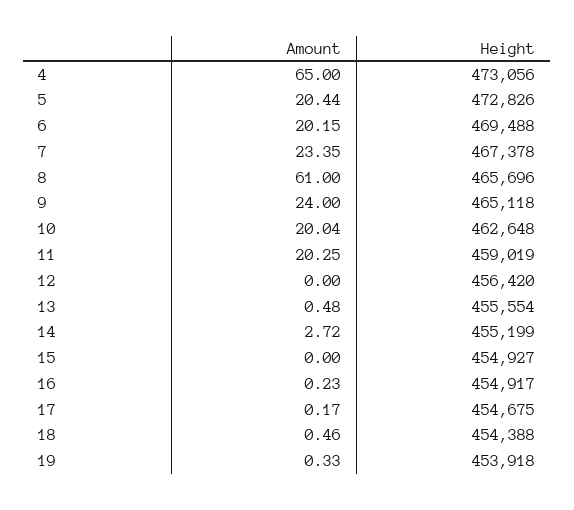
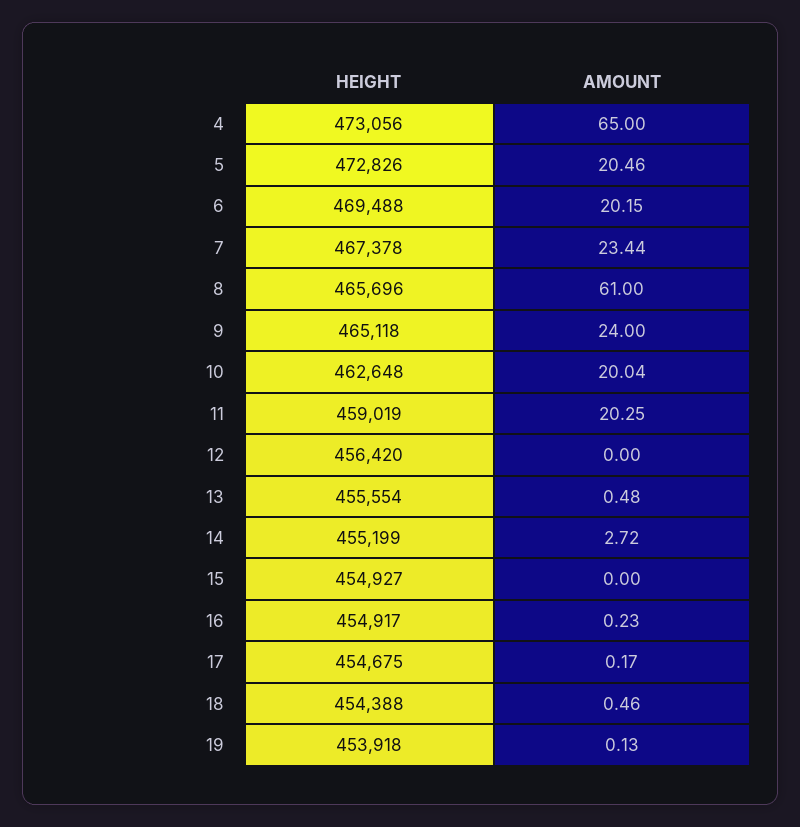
  {
    "Amount": {
      "4": 65,
-     "5": 20.44,
+     "5": 20.46,
      "6": 20.15,
-     "7": 23.35,
+     "7": 23.44,
      "8": 61,
      "9": 24,
      "10": 20.04,
      "11": 20.25,
      "12": 0,
      "13": 0.48,
      "14": 2.72,
      "15": 0,
      "16": 0.23,
      "17": 0.17,
      "18": 0.46,
-     "19": 0.33
+     "19": 0.13
    },
    "Height": {
      "4": 473056,
      "5": 472826,
      "6": 469488,
      "7": 467378,
      "8": 465696,
      "9": 465118,
      "10": 462648,
      "11": 459019,
      "12": 456420,
      "13": 455554,
      "14": 455199,
      "15": 454927,
      "16": 454917,
      "17": 454675,
      "18": 454388,
      "19": 453918
    }
  }

